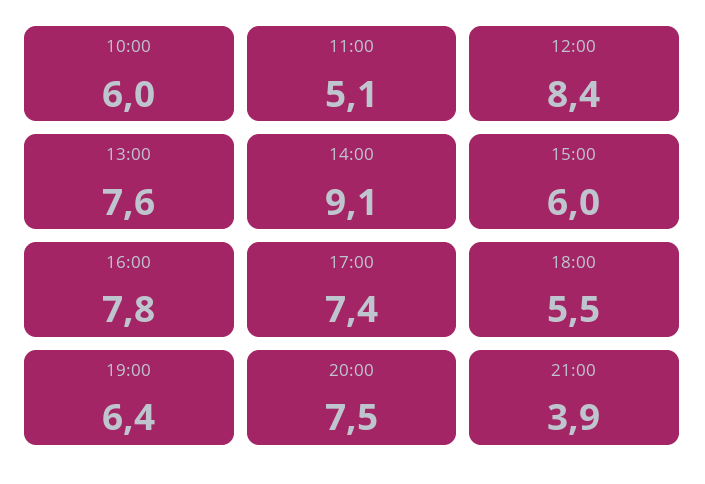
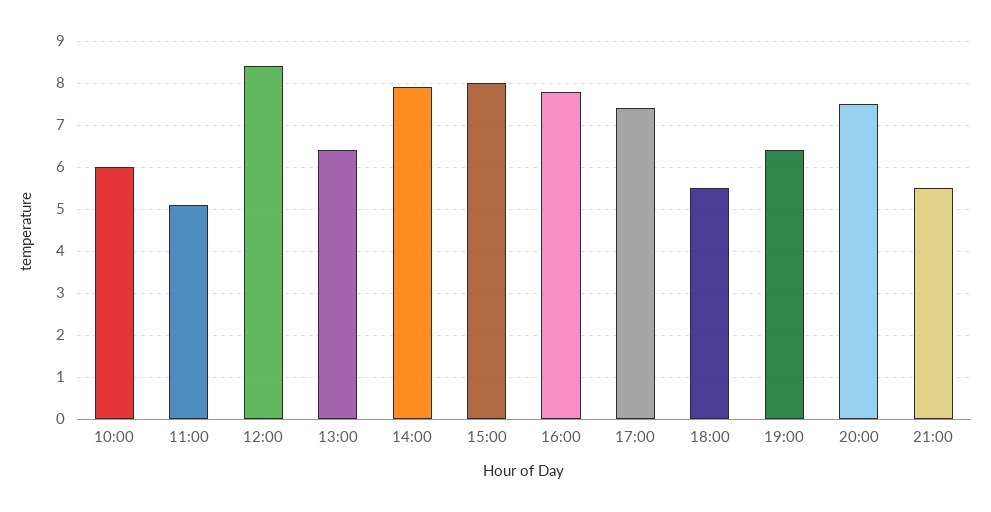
  {
    "10:00": 6,
    "11:00": 5.1,
    "12:00": 8.4,
-   "13:00": 7.6,
+   "13:00": 6.5,
-   "14:00": 9.1,
+   "14:00": 8,
-   "15:00": 6,
+   "15:00": 8,
    "16:00": 7.8,
    "17:00": 7.4,
    "18:00": 5.5,
    "19:00": 6.4,
    "20:00": 7.5,
-   "21:00": 3.9
+   "21:00": 5.5
  }

